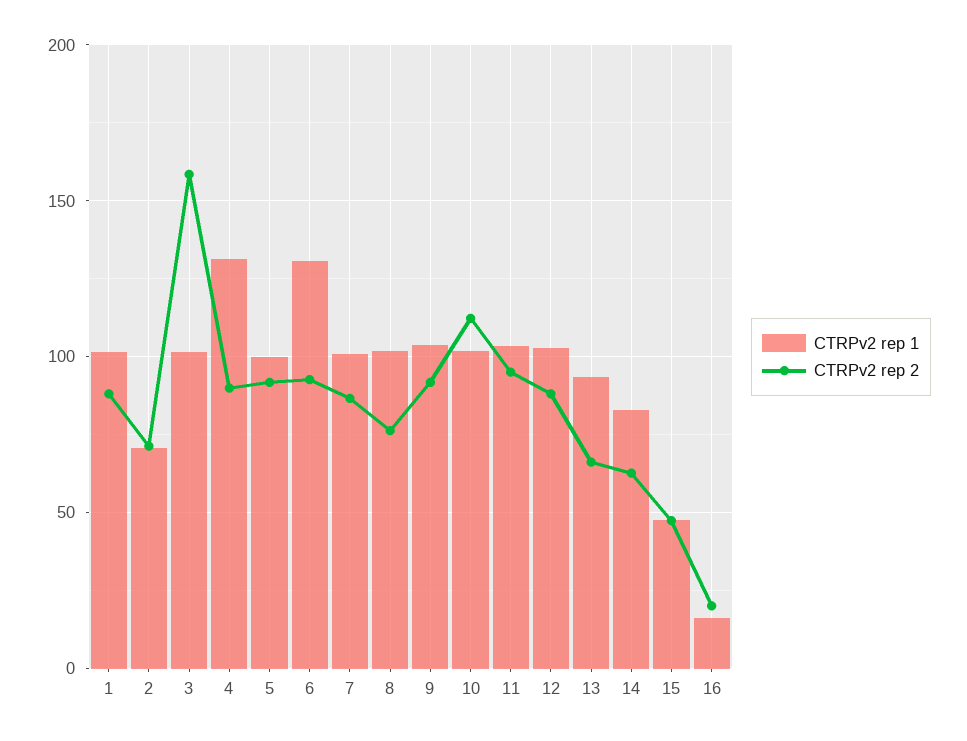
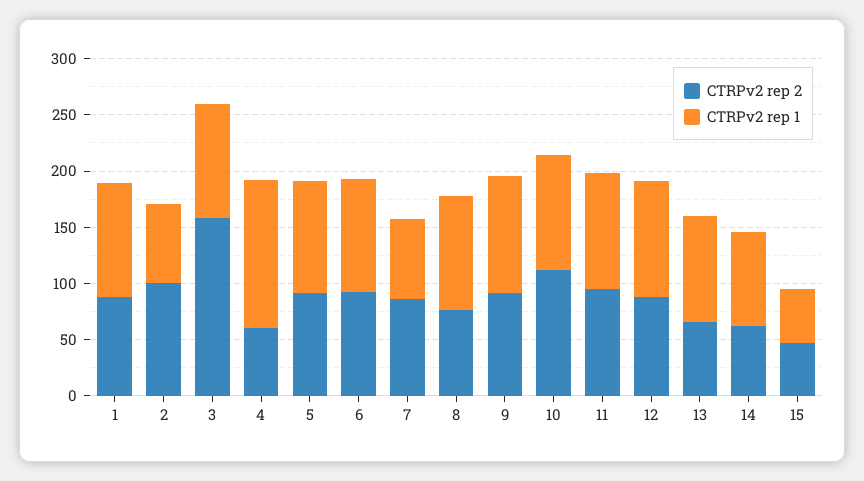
  {
    "CTRPv2 rep 1": {
      "1": 100,
      "2": 70,
      "3": 100,
      "4": 130,
      "5": 100,
-     "6": 130,
+     "6": 100,
-     "7": 100,
+     "7": 70,
      "8": 100,
      "9": 105,
      "10": 100,
      "11": 105,
      "12": 105,
      "13": 95,
      "14": 85,
-     "15": 50,
+     "15": 50
-     "16": 15
    },
    "CTRPv2 rep 2": {
      "1": 90,
-     "2": 70,
+     "2": 100,
      "3": 160,
-     "4": 90,
+     "4": 60,
      "5": 90,
      "6": 95,
      "7": 85,
      "8": 75,
      "9": 90,
      "10": 110,
      "11": 95,
      "12": 90,
      "13": 65,
      "14": 65,
-     "15": 45,
+     "15": 45
-     "16": 20
    }
  }

